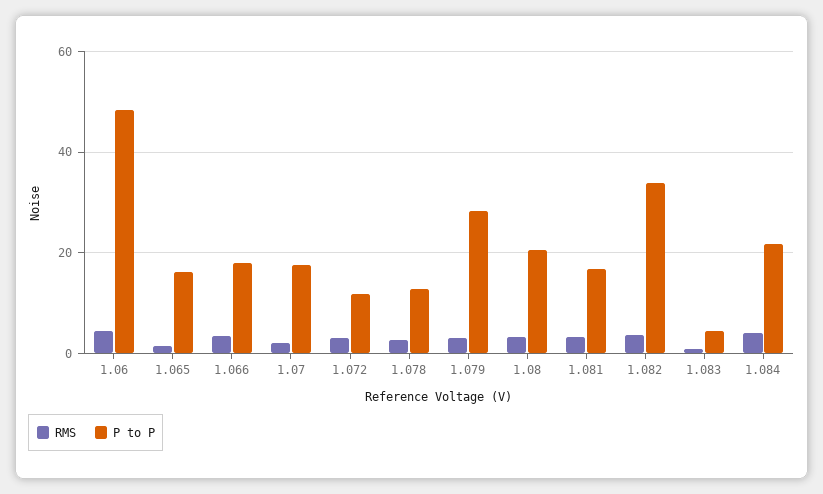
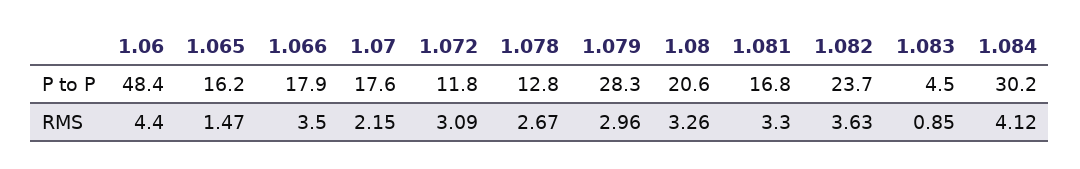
  {
    "RMS": {
      "1.06": 4.4,
      "1.065": 1.47,
      "1.066": 3.5,
      "1.07": 2.15,
      "1.072": 3.09,
      "1.078": 2.67,
      "1.079": 2.96,
      "1.08": 3.26,
      "1.081": 3.3,
      "1.082": 3.63,
      "1.083": 0.85,
      "1.084": 4.12
    },
    "P to P": {
      "1.06": 48.4,
      "1.065": 16.2,
      "1.066": 17.9,
      "1.07": 17.6,
      "1.072": 11.8,
      "1.078": 12.8,
      "1.079": 28.3,
      "1.08": 20.6,
      "1.081": 16.8,
-     "1.082": 34,
+     "1.082": 23.7,
      "1.083": 4.5,
-     "1.084": 22
+     "1.084": 30.2
    }
  }

